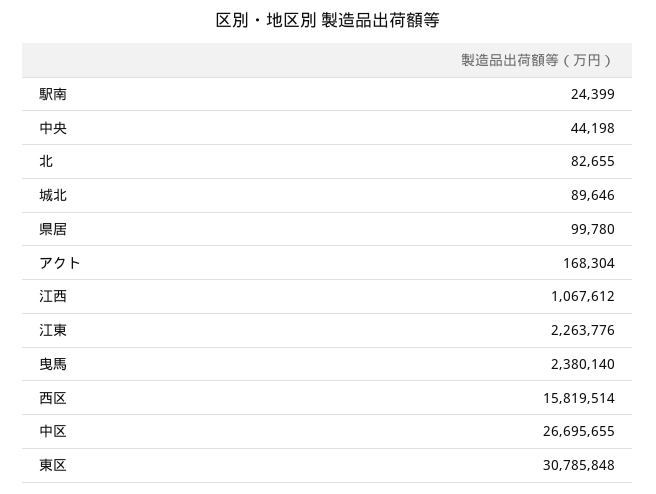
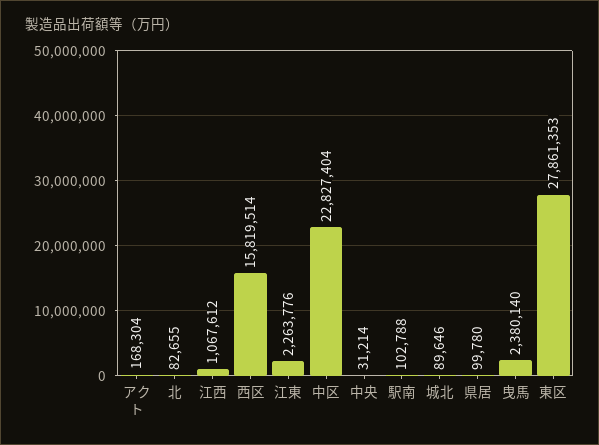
  {
-   "駅南": 24399,
+   "駅南": 102788,
-   "中央": 44198,
+   "中央": 31214,
    "北": 82655,
    "城北": 89646,
    "県居": 99780,
    "アクト": 168304,
    "江西": 1067612,
    "江東": 2263776,
    "曳馬": 2380140,
    "西区": 15819514,
-   "中区": 26695655,
+   "中区": 22827404,
-   "東区": 30785848
+   "東区": 27861353
  }

